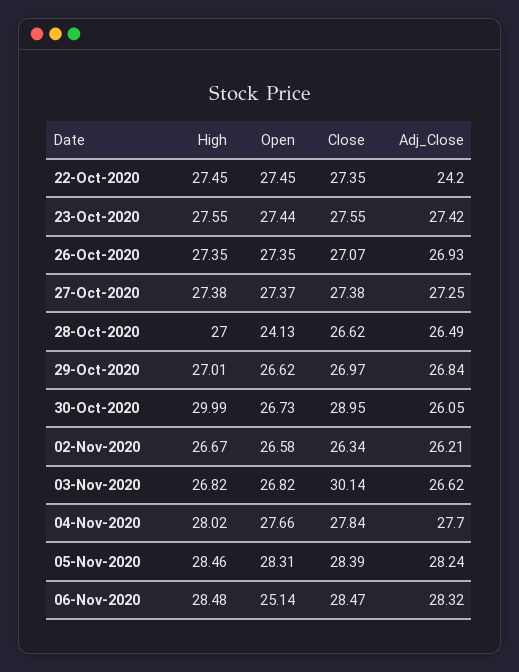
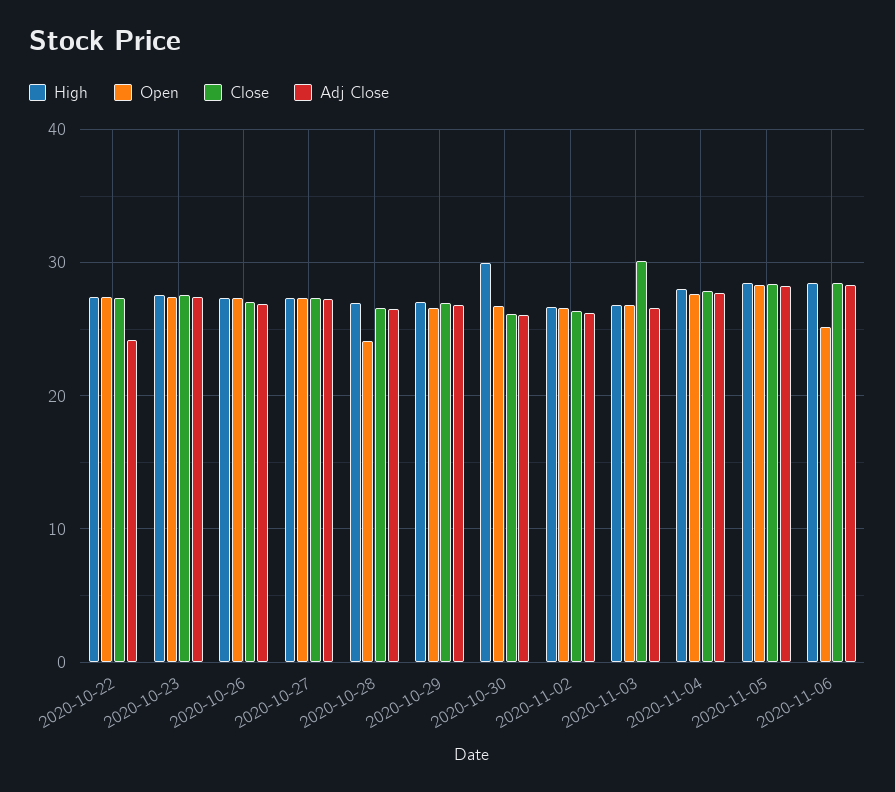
  {
    "High": {
      "22-Oct-2020": 27.45,
      "23-Oct-2020": 27.55,
      "26-Oct-2020": 27.35,
      "27-Oct-2020": 27.38,
      "28-Oct-2020": 27,
      "29-Oct-2020": 27.01,
      "30-Oct-2020": 29.99,
      "02-Nov-2020": 26.67,
      "03-Nov-2020": 26.82,
      "04-Nov-2020": 28.02,
      "05-Nov-2020": 28.46,
      "06-Nov-2020": 28.48
    },
    "Open": {
      "22-Oct-2020": 27.45,
      "23-Oct-2020": 27.44,
      "26-Oct-2020": 27.35,
      "27-Oct-2020": 27.37,
      "28-Oct-2020": 24.13,
      "29-Oct-2020": 26.62,
      "30-Oct-2020": 26.73,
      "02-Nov-2020": 26.58,
      "03-Nov-2020": 26.82,
      "04-Nov-2020": 27.66,
      "05-Nov-2020": 28.31,
      "06-Nov-2020": 25.14
    },
    "Close": {
      "22-Oct-2020": 27.35,
      "23-Oct-2020": 27.55,
      "26-Oct-2020": 27.07,
      "27-Oct-2020": 27.38,
      "28-Oct-2020": 26.62,
      "29-Oct-2020": 26.97,
-     "30-Oct-2020": 28.95,
+     "30-Oct-2020": 26,
      "02-Nov-2020": 26.34,
      "03-Nov-2020": 30.14,
      "04-Nov-2020": 27.84,
      "05-Nov-2020": 28.39,
      "06-Nov-2020": 28.47
    },
    "Adj_Close": {
      "22-Oct-2020": 24.2,
      "23-Oct-2020": 27.42,
      "26-Oct-2020": 26.93,
      "27-Oct-2020": 27.25,
      "28-Oct-2020": 26.49,
      "29-Oct-2020": 26.84,
      "30-Oct-2020": 26.05,
      "02-Nov-2020": 26.21,
      "03-Nov-2020": 26.62,
      "04-Nov-2020": 27.7,
      "05-Nov-2020": 28.24,
      "06-Nov-2020": 28.32
    }
  }

